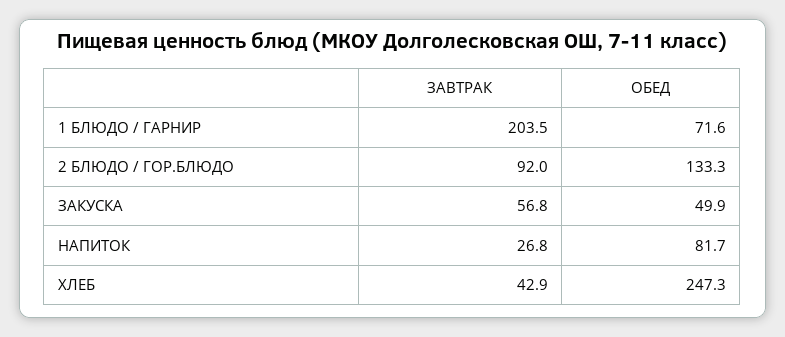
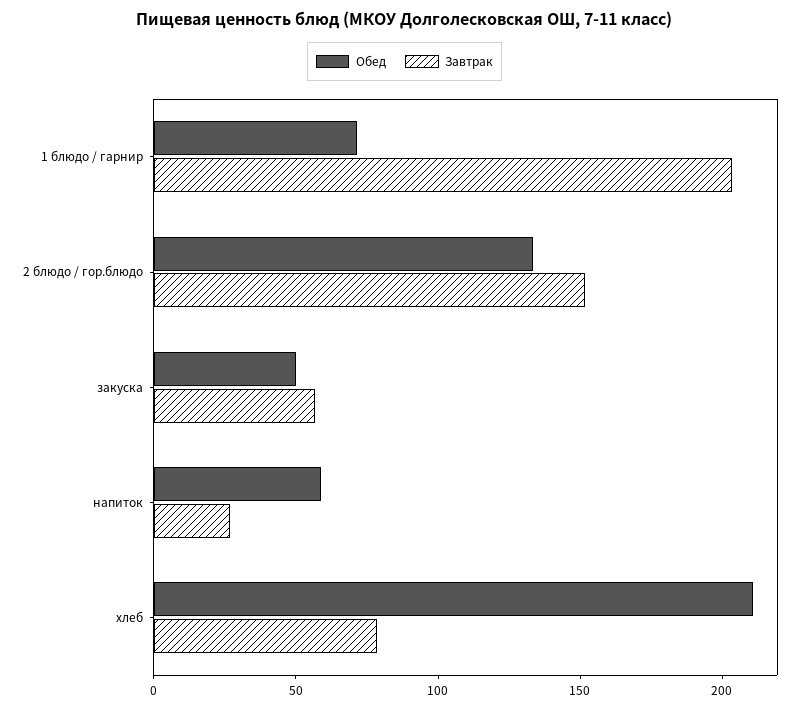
  {
    "ЗАВТРАК": {
      "1 БЛЮДО / ГАРНИР": 203.5,
-     "2 БЛЮДО / ГОР.БЛЮДО": 92,
+     "2 БЛЮДО / ГОР.БЛЮДО": 150,
      "ЗАКУСКА": 56.8,
      "НАПИТОК": 26.8,
-     "ХЛЕБ": 42.9
+     "ХЛЕБ": 80
    },
    "ОБЕД": {
      "1 БЛЮДО / ГАРНИР": 71.6,
      "2 БЛЮДО / ГОР.БЛЮДО": 133.3,
      "ЗАКУСКА": 49.9,
-     "НАПИТОК": 81.7,
+     "НАПИТОК": 60,
-     "ХЛЕБ": 247.3
+     "ХЛЕБ": 210
    }
  }

